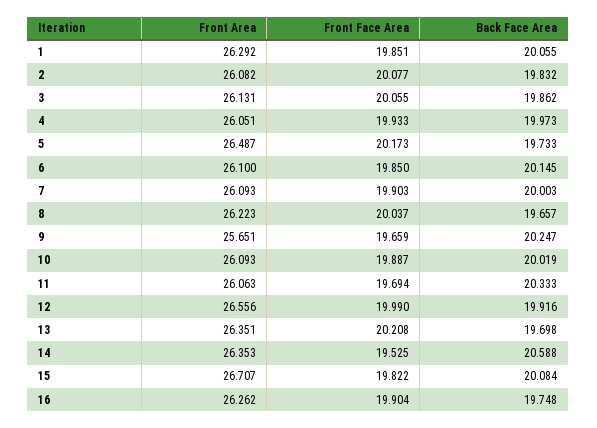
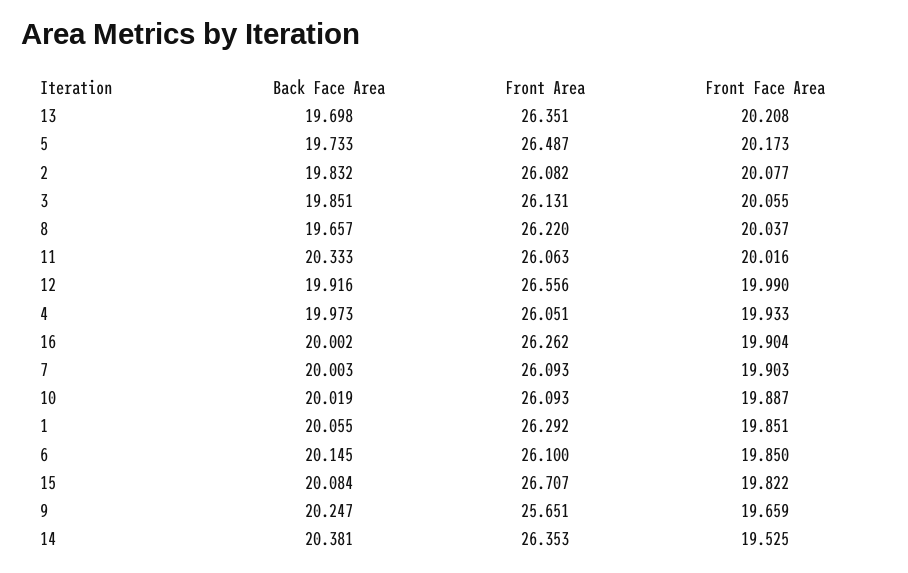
  {
    "Front Area": {
      "1": 26.292,
      "2": 26.082,
      "3": 26.131,
      "4": 26.051,
      "5": 26.487,
      "6": 26.1,
      "7": 26.093,
-     "8": 26.223,
+     "8": 26.22,
      "9": 25.651,
      "10": 26.093,
      "11": 26.063,
      "12": 26.556,
      "13": 26.351,
      "14": 26.353,
      "15": 26.707,
      "16": 26.262
    },
    "Front Face Area": {
      "1": 19.851,
      "2": 20.077,
      "3": 20.055,
      "4": 19.933,
      "5": 20.173,
      "6": 19.85,
      "7": 19.903,
      "8": 20.037,
      "9": 19.659,
      "10": 19.887,
-     "11": 19.694,
+     "11": 20.016,
      "12": 19.99,
      "13": 20.208,
      "14": 19.525,
      "15": 19.822,
      "16": 19.904
    },
    "Back Face Area": {
      "1": 20.055,
      "2": 19.832,
-     "3": 19.862,
+     "3": 19.851,
      "4": 19.973,
      "5": 19.733,
      "6": 20.145,
      "7": 20.003,
      "8": 19.657,
      "9": 20.247,
      "10": 20.019,
      "11": 20.333,
      "12": 19.916,
      "13": 19.698,
-     "14": 20.588,
+     "14": 20.381,
      "15": 20.084,
-     "16": 19.748
+     "16": 20.002
    }
  }

